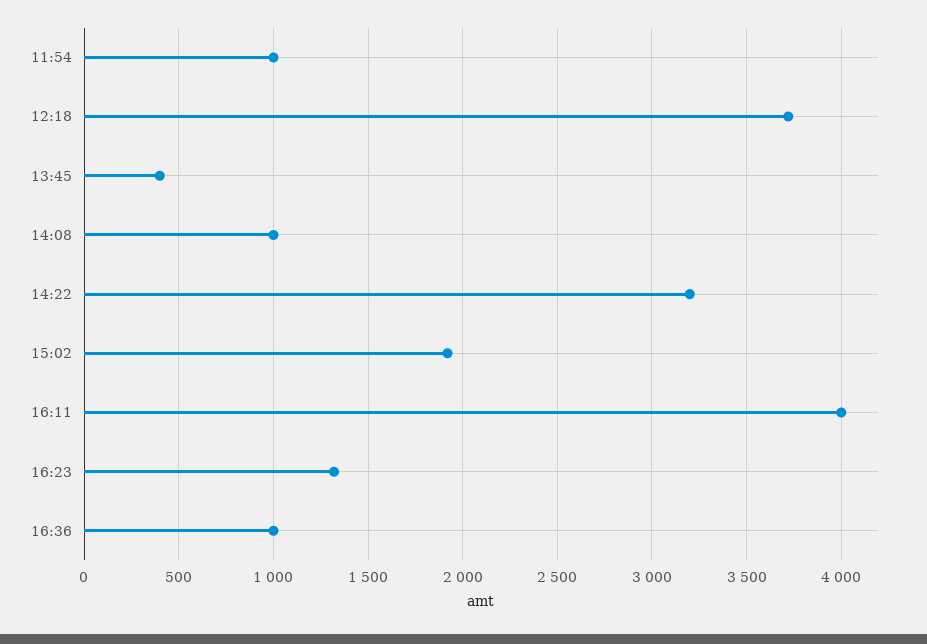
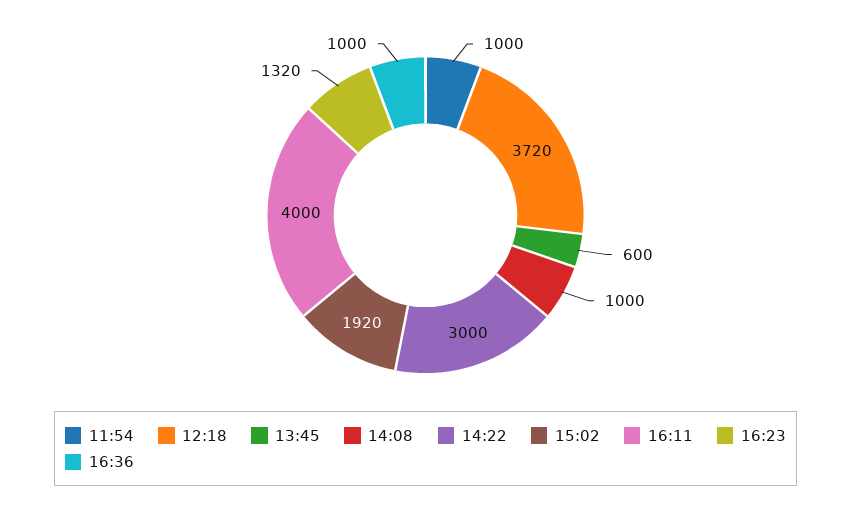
  {
    "11:54": 1000,
    "12:18": 3720,
-   "13:45": 400,
+   "13:45": 600,
    "14:08": 1000,
-   "14:22": 3200,
+   "14:22": 3000,
    "15:02": 1920,
    "16:11": 4000,
    "16:23": 1320,
    "16:36": 1000
  }

